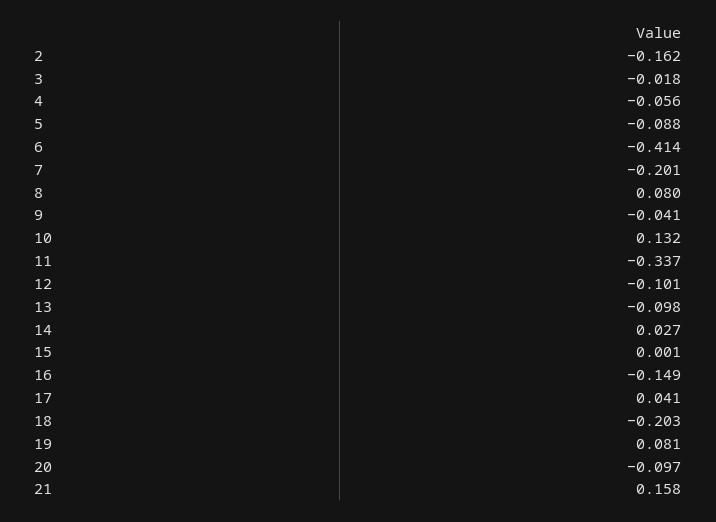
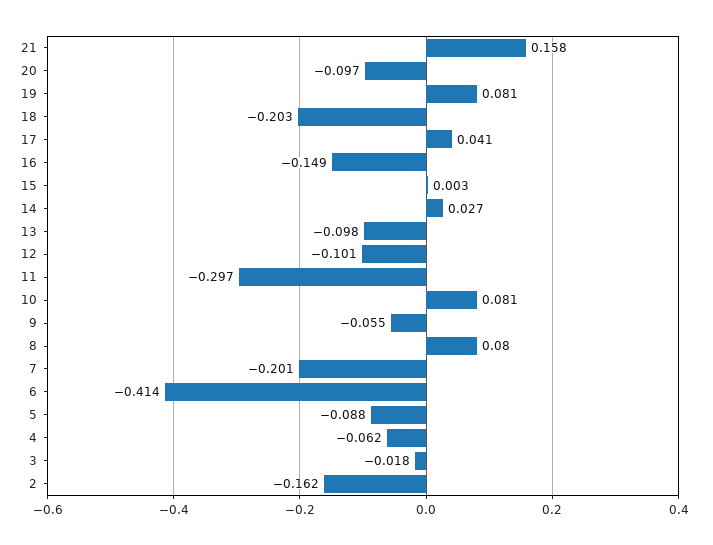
  {
    "2": -0.162,
    "3": -0.018,
-   "4": -0.056,
+   "4": -0.062,
    "5": -0.088,
    "6": -0.414,
    "7": -0.201,
    "8": 0.08,
-   "9": -0.041,
+   "9": -0.055,
-   "10": 0.132,
+   "10": 0.081,
-   "11": -0.337,
+   "11": -0.297,
    "12": -0.101,
    "13": -0.098,
    "14": 0.027,
-   "15": 0.001,
+   "15": 0.003,
    "16": -0.149,
    "17": 0.041,
    "18": -0.203,
    "19": 0.081,
    "20": -0.097,
    "21": 0.158
  }

